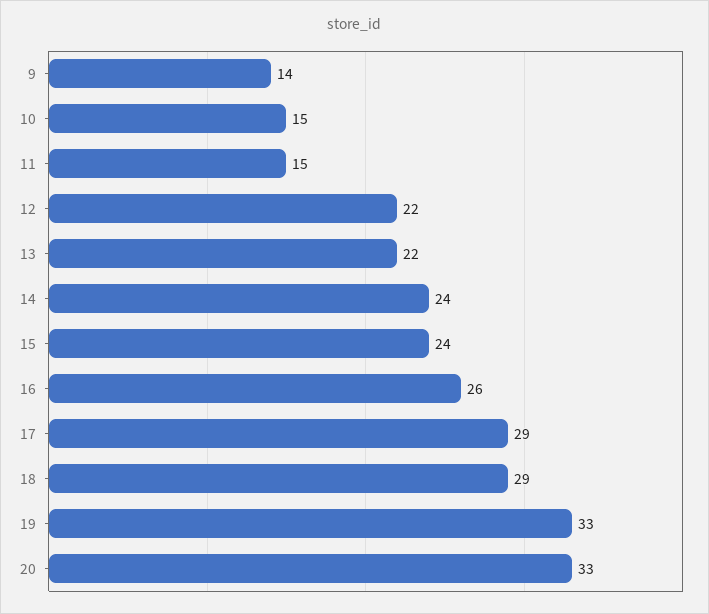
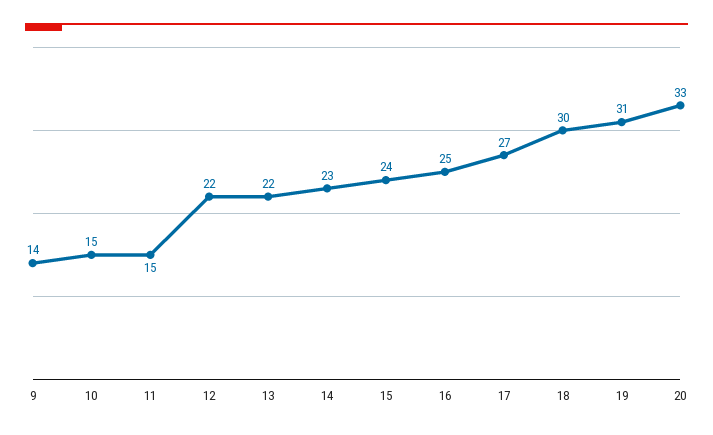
  {
    "9": 14,
    "10": 15,
    "11": 15,
    "12": 22,
    "13": 22,
-   "14": 24,
+   "14": 23,
    "15": 24,
-   "16": 26,
+   "16": 25,
-   "17": 29,
+   "17": 27,
-   "18": 29,
+   "18": 30,
-   "19": 33,
+   "19": 31,
    "20": 33
  }

